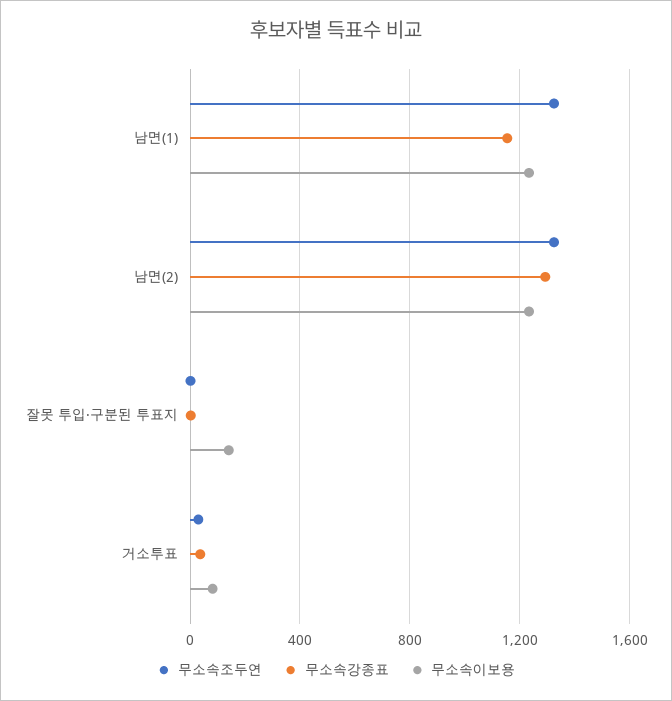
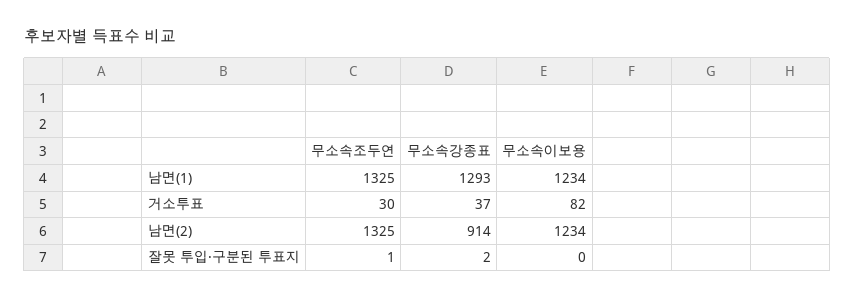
  {
    "무소속조두연": {
      "남면(1)": 1325,
      "남면(2)": 1325,
      "잘못 투입·구분된 투표지": 1,
      "거소투표": 30
    },
    "무소속강종표": {
-     "남면(1)": 1150,
+     "남면(1)": 1293,
-     "남면(2)": 1300,
+     "남면(2)": 914,
      "잘못 투입·구분된 투표지": 2,
      "거소투표": 37
    },
    "무소속이보용": {
      "남면(1)": 1234,
      "남면(2)": 1234,
-     "잘못 투입·구분된 투표지": 150,
+     "잘못 투입·구분된 투표지": 0,
      "거소투표": 82
    }
  }

